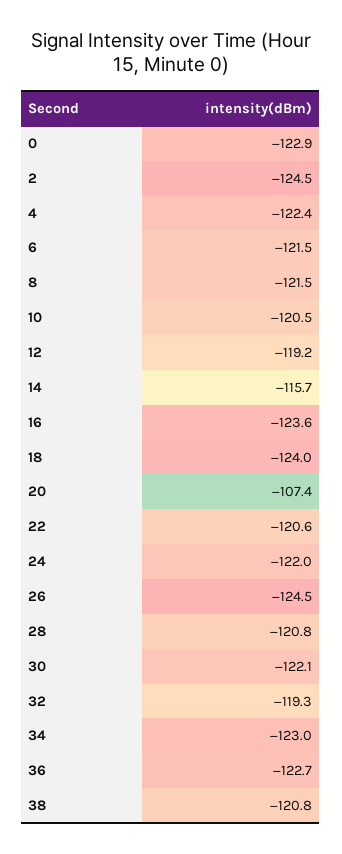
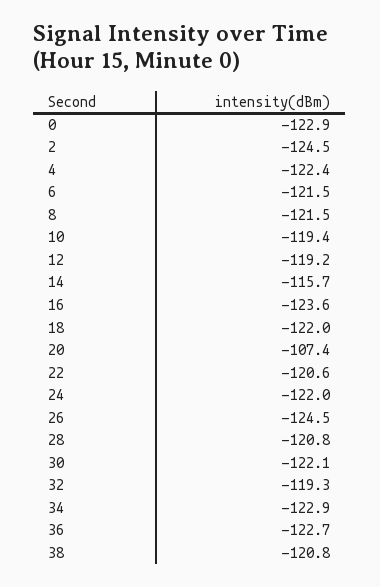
  {
    "0": -122.9,
    "2": -124.5,
    "4": -122.4,
    "6": -121.5,
    "8": -121.5,
-   "10": -120.5,
+   "10": -119.4,
    "12": -119.2,
    "14": -115.7,
    "16": -123.6,
-   "18": -124,
+   "18": -122,
    "20": -107.4,
    "22": -120.6,
    "24": -122,
    "26": -124.5,
    "28": -120.8,
    "30": -122.1,
    "32": -119.3,
-   "34": -123,
+   "34": -122.9,
    "36": -122.7,
    "38": -120.8
  }

